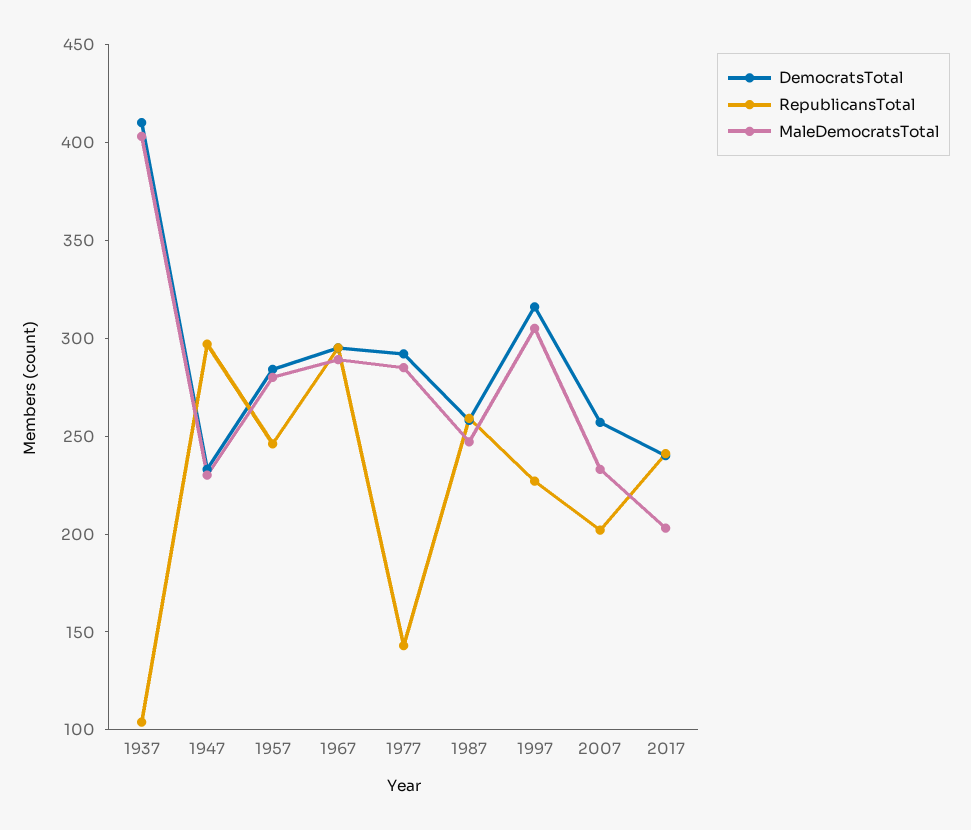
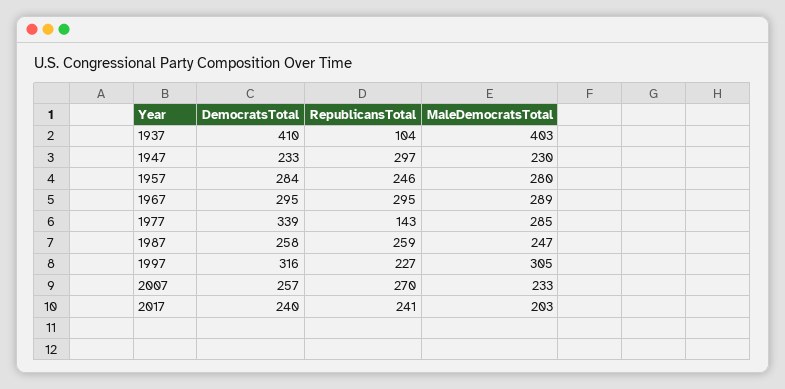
  {
    "DemocratsTotal": {
      "1937": 410,
      "1947": 233,
      "1957": 284,
      "1967": 295,
-     "1977": 290,
+     "1977": 339,
      "1987": 258,
      "1997": 316,
      "2007": 257,
      "2017": 240
    },
    "RepublicansTotal": {
      "1937": 104,
      "1947": 297,
      "1957": 246,
      "1967": 295,
      "1977": 143,
      "1987": 259,
      "1997": 227,
-     "2007": 200,
+     "2007": 270,
      "2017": 241
    },
    "MaleDemocratsTotal": {
      "1937": 403,
      "1947": 230,
      "1957": 280,
      "1967": 289,
      "1977": 285,
      "1987": 247,
      "1997": 305,
      "2007": 233,
      "2017": 203
    }
  }

